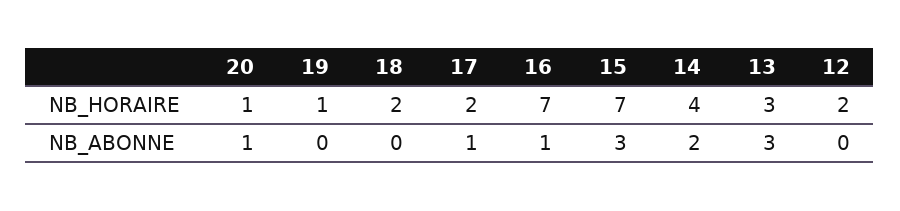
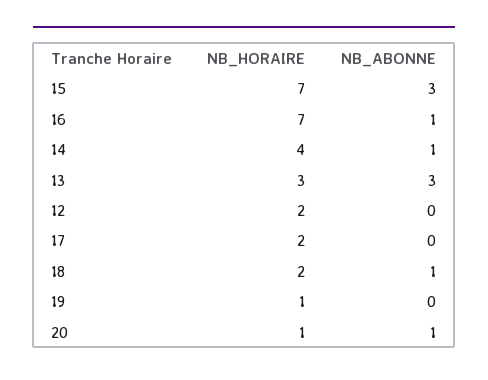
  {
    "20": {
      "NB_HORAIRE": 1,
      "NB_ABONNE": 1
    },
    "19": {
      "NB_HORAIRE": 1,
      "NB_ABONNE": 0
    },
    "18": {
      "NB_HORAIRE": 2,
-     "NB_ABONNE": 0
+     "NB_ABONNE": 1
    },
    "17": {
      "NB_HORAIRE": 2,
-     "NB_ABONNE": 1
+     "NB_ABONNE": 0
    },
    "16": {
      "NB_HORAIRE": 7,
      "NB_ABONNE": 1
    },
    "15": {
      "NB_HORAIRE": 7,
      "NB_ABONNE": 3
    },
    "14": {
      "NB_HORAIRE": 4,
-     "NB_ABONNE": 2
+     "NB_ABONNE": 1
    },
    "13": {
      "NB_HORAIRE": 3,
      "NB_ABONNE": 3
    },
    "12": {
      "NB_HORAIRE": 2,
      "NB_ABONNE": 0
    }
  }

